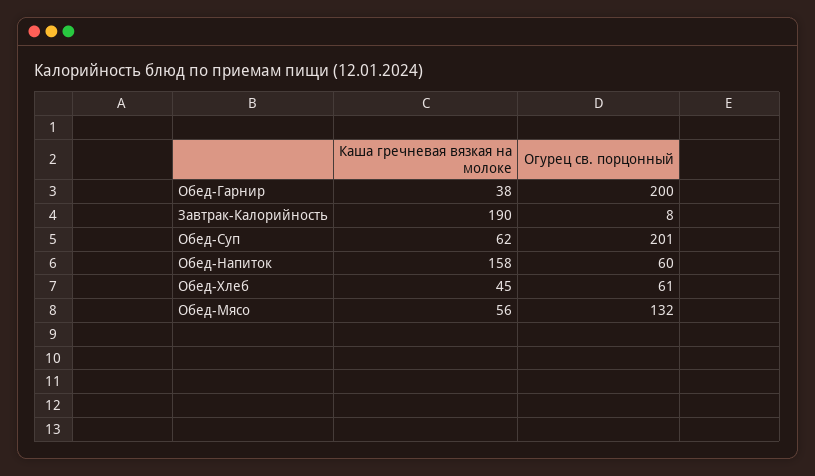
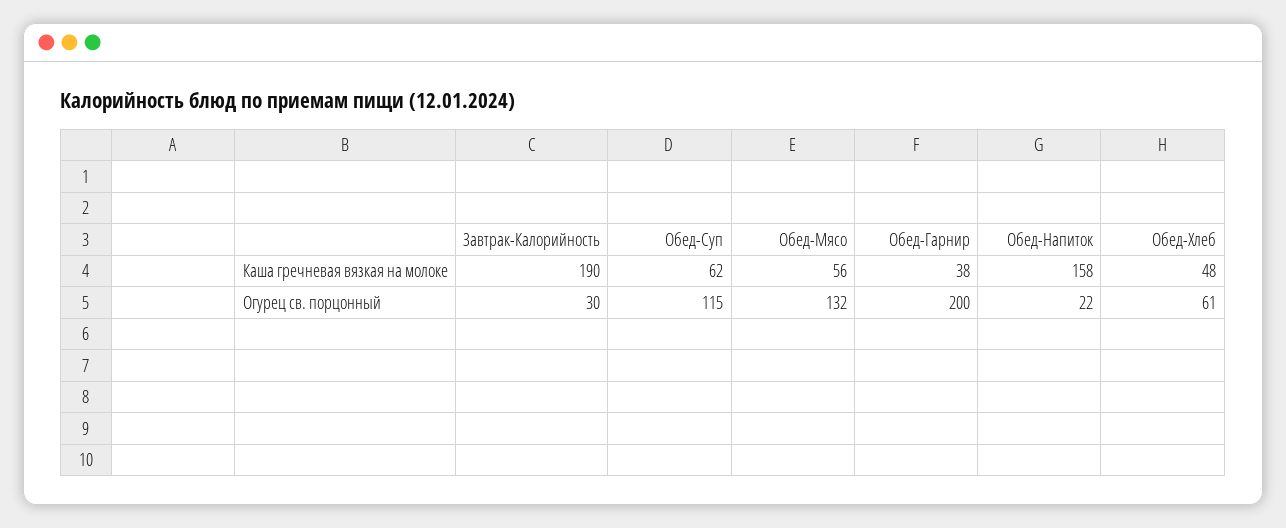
  {
    "Каша гречневая вязкая на молоке": {
      "Обед-Гарнир": 38,
      "Завтрак-Калорийность": 190,
      "Обед-Суп": 62,
      "Обед-Напиток": 158,
-     "Обед-Хлеб": 45,
+     "Обед-Хлеб": 48,
      "Обед-Мясо": 56
    },
    "Огурец св. порцонный": {
      "Обед-Гарнир": 200,
-     "Завтрак-Калорийность": 8,
+     "Завтрак-Калорийность": 30,
-     "Обед-Суп": 201,
+     "Обед-Суп": 115,
-     "Обед-Напиток": 60,
+     "Обед-Напиток": 22,
      "Обед-Хлеб": 61,
      "Обед-Мясо": 132
    }
  }

